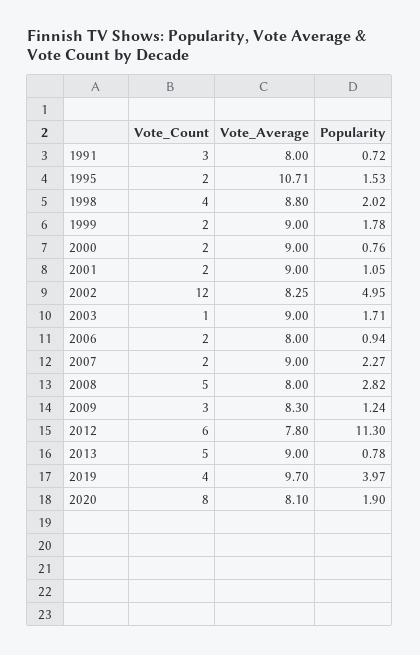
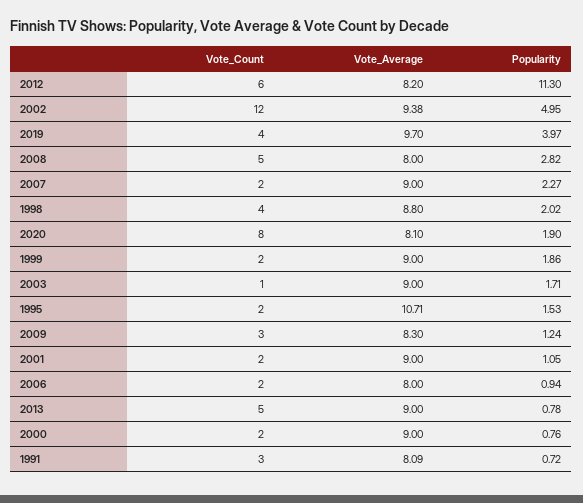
  {
    "Vote_Count": {
      "1991": 3,
      "1995": 2,
      "1998": 4,
      "1999": 2,
      "2000": 2,
      "2001": 2,
      "2002": 12,
      "2003": 1,
      "2006": 2,
      "2007": 2,
      "2008": 5,
      "2009": 3,
      "2012": 6,
      "2013": 5,
      "2019": 4,
      "2020": 8
    },
    "Vote_Average": {
-     "1991": 8,
+     "1991": 8.09,
      "1995": 10.71,
      "1998": 8.8,
      "1999": 9,
      "2000": 9,
      "2001": 9,
-     "2002": 8.25,
+     "2002": 9.38,
      "2003": 9,
      "2006": 8,
      "2007": 9,
      "2008": 8,
      "2009": 8.3,
-     "2012": 7.8,
+     "2012": 8.2,
      "2013": 9,
      "2019": 9.7,
      "2020": 8.1
    },
    "Popularity": {
      "1991": 0.72,
      "1995": 1.53,
      "1998": 2.02,
-     "1999": 1.78,
+     "1999": 1.86,
      "2000": 0.76,
      "2001": 1.05,
      "2002": 4.95,
      "2003": 1.71,
      "2006": 0.94,
      "2007": 2.27,
      "2008": 2.82,
      "2009": 1.24,
      "2012": 11.3,
      "2013": 0.78,
      "2019": 3.97,
      "2020": 1.9
    }
  }

